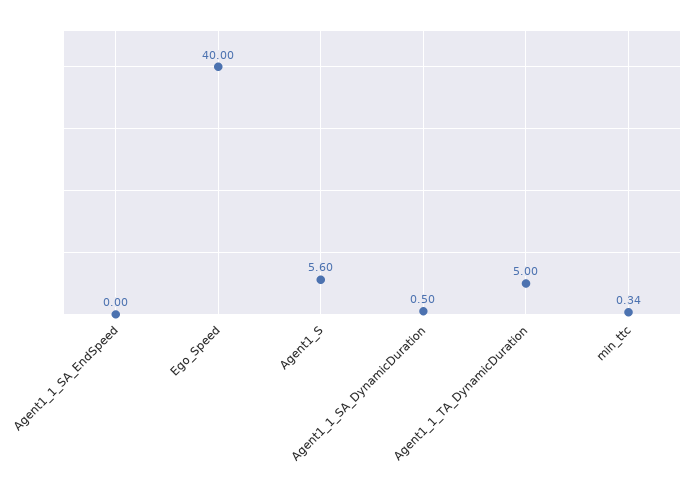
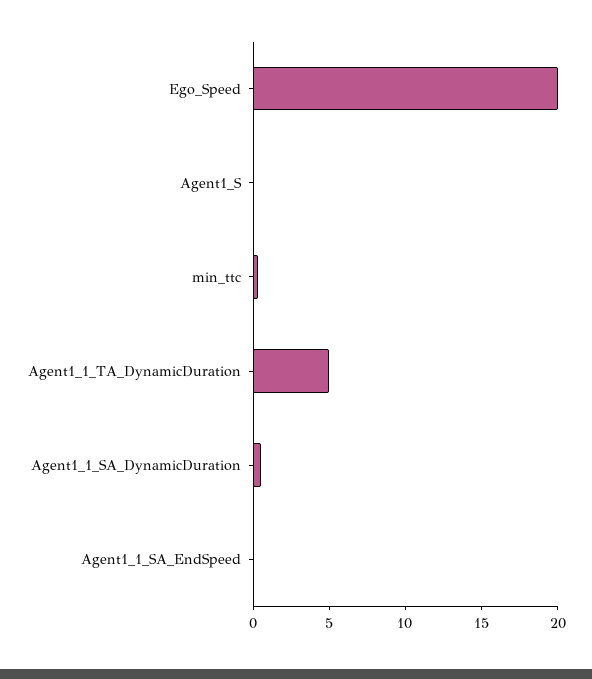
  {
    "Agent1_1_SA_EndSpeed": 0,
-   "Ego_Speed": 40,
+   "Ego_Speed": 20,
-   "Agent1_S": 5.6,
+   "Agent1_S": 0,
    "Agent1_1_SA_DynamicDuration": 0.5,
    "Agent1_1_TA_DynamicDuration": 5,
    "min_ttc": 0.34
  }

